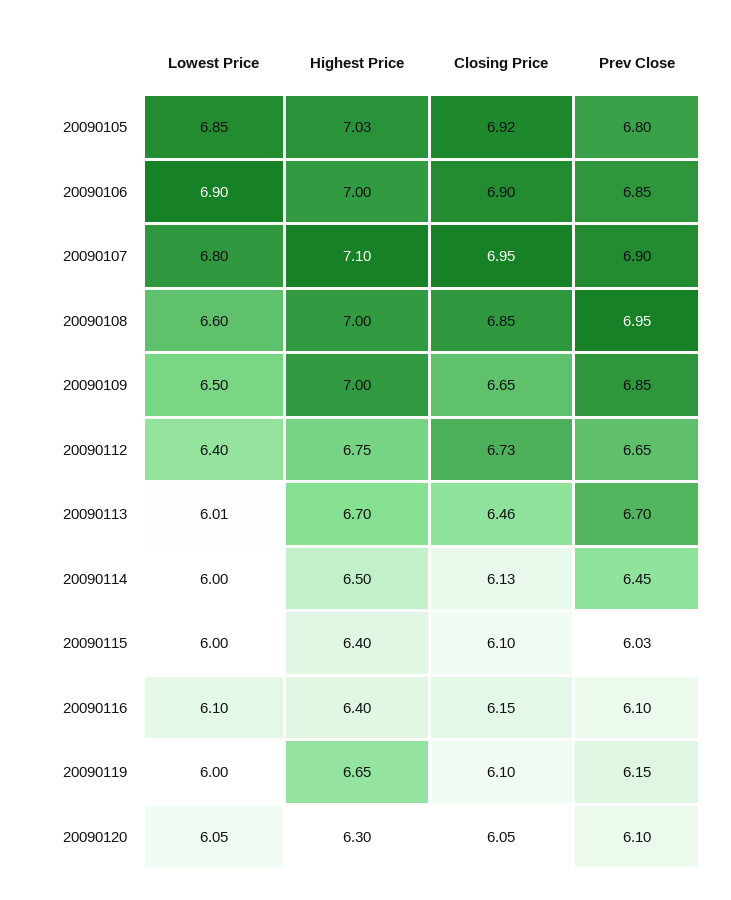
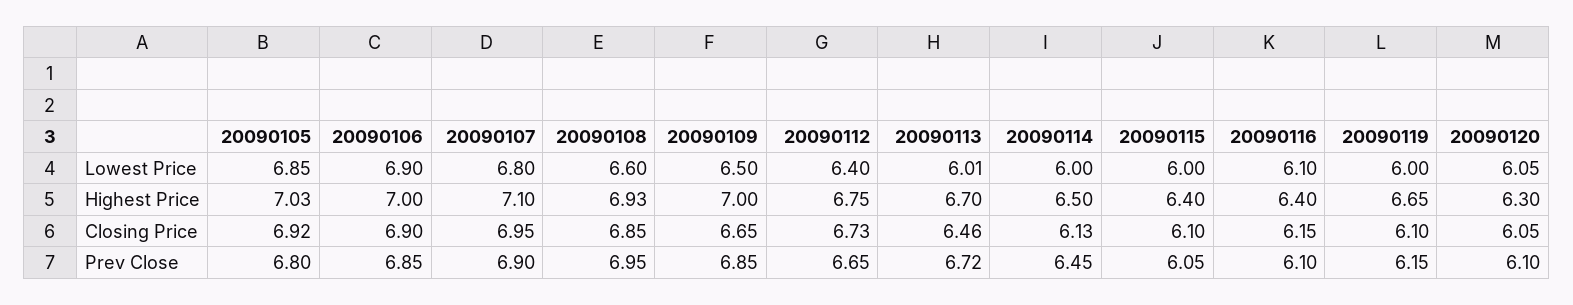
  {
    "Lowest Price": {
      "20090105": 6.85,
      "20090106": 6.9,
      "20090107": 6.8,
      "20090108": 6.6,
      "20090109": 6.5,
      "20090112": 6.4,
      "20090113": 6.01,
      "20090114": 6,
      "20090115": 6,
      "20090116": 6.1,
      "20090119": 6,
      "20090120": 6.05
    },
    "Highest Price": {
      "20090105": 7.03,
      "20090106": 7,
      "20090107": 7.1,
-     "20090108": 7,
+     "20090108": 6.93,
      "20090109": 7,
      "20090112": 6.75,
      "20090113": 6.7,
      "20090114": 6.5,
      "20090115": 6.4,
      "20090116": 6.4,
      "20090119": 6.65,
      "20090120": 6.3
    },
    "Closing Price": {
      "20090105": 6.92,
      "20090106": 6.9,
      "20090107": 6.95,
      "20090108": 6.85,
      "20090109": 6.65,
      "20090112": 6.73,
      "20090113": 6.46,
      "20090114": 6.13,
      "20090115": 6.1,
      "20090116": 6.15,
      "20090119": 6.1,
      "20090120": 6.05
    },
    "Prev Close": {
      "20090105": 6.8,
      "20090106": 6.85,
      "20090107": 6.9,
      "20090108": 6.95,
      "20090109": 6.85,
      "20090112": 6.65,
-     "20090113": 6.7,
+     "20090113": 6.72,
      "20090114": 6.45,
-     "20090115": 6.03,
+     "20090115": 6.05,
      "20090116": 6.1,
      "20090119": 6.15,
      "20090120": 6.1
    }
  }

